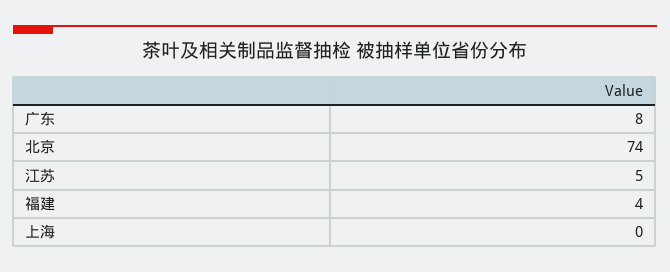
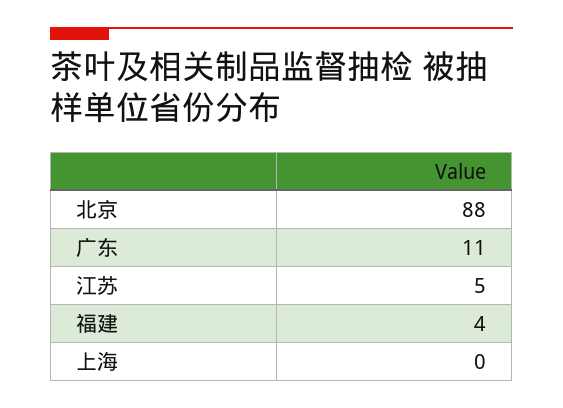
  {
-   "广东": 8,
+   "广东": 11,
-   "北京": 74,
+   "北京": 88,
    "江苏": 5,
    "福建": 4,
    "上海": 0
  }

